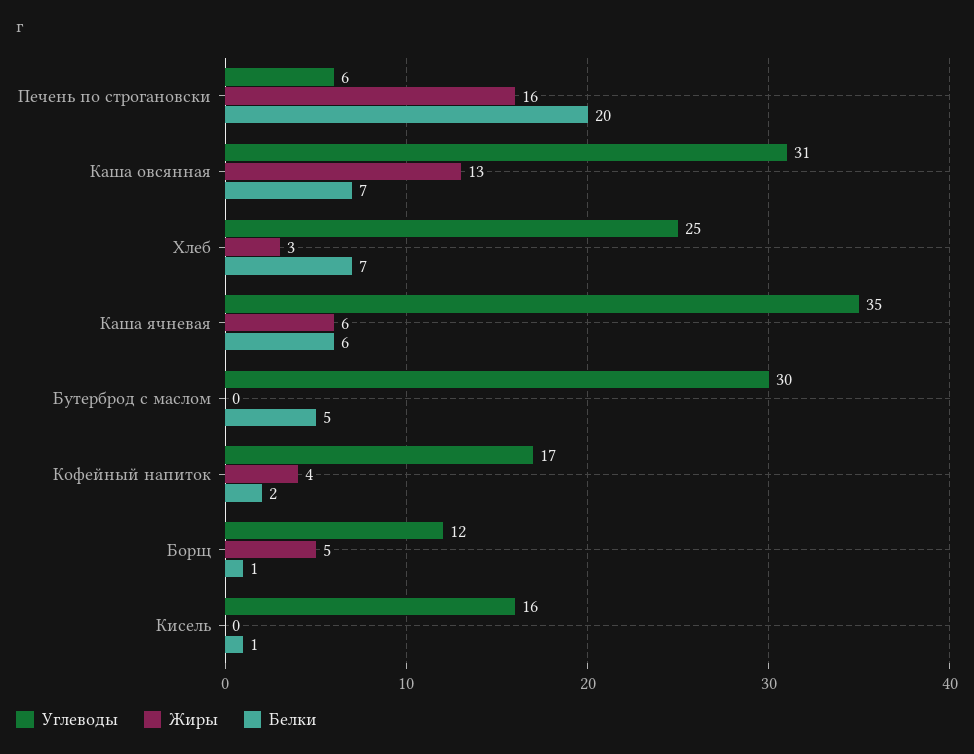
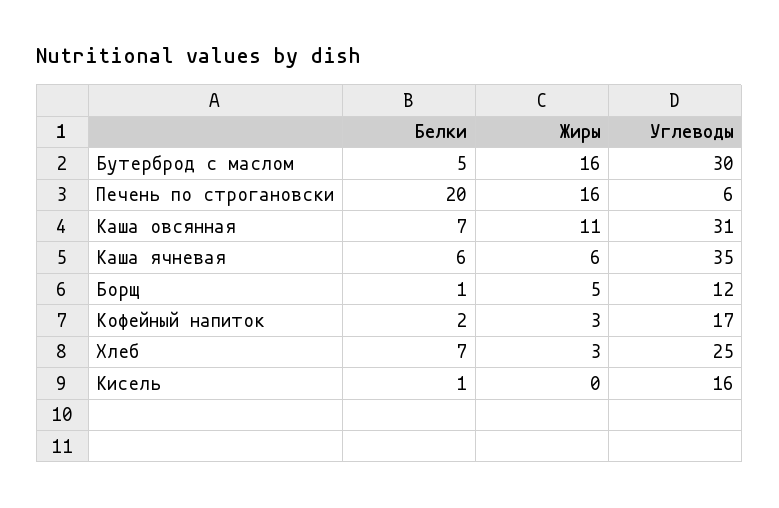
  {
    "Углеводы": {
      "Печень по строгановски": 6,
      "Каша овсянная": 31,
      "Хлеб": 25,
      "Каша ячневая": 35,
      "Бутерброд с маслом": 30,
      "Кофейный напиток": 17,
      "Борщ": 12,
      "Кисель": 16
    },
    "Жиры": {
      "Печень по строгановски": 16,
-     "Каша овсянная": 13,
+     "Каша овсянная": 11,
      "Хлеб": 3,
      "Каша ячневая": 6,
-     "Бутерброд с маслом": 0,
+     "Бутерброд с маслом": 16,
-     "Кофейный напиток": 4,
+     "Кофейный напиток": 3,
      "Борщ": 5,
      "Кисель": 0
    },
    "Белки": {
      "Печень по строгановски": 20,
      "Каша овсянная": 7,
      "Хлеб": 7,
      "Каша ячневая": 6,
      "Бутерброд с маслом": 5,
      "Кофейный напиток": 2,
      "Борщ": 1,
      "Кисель": 1
    }
  }

